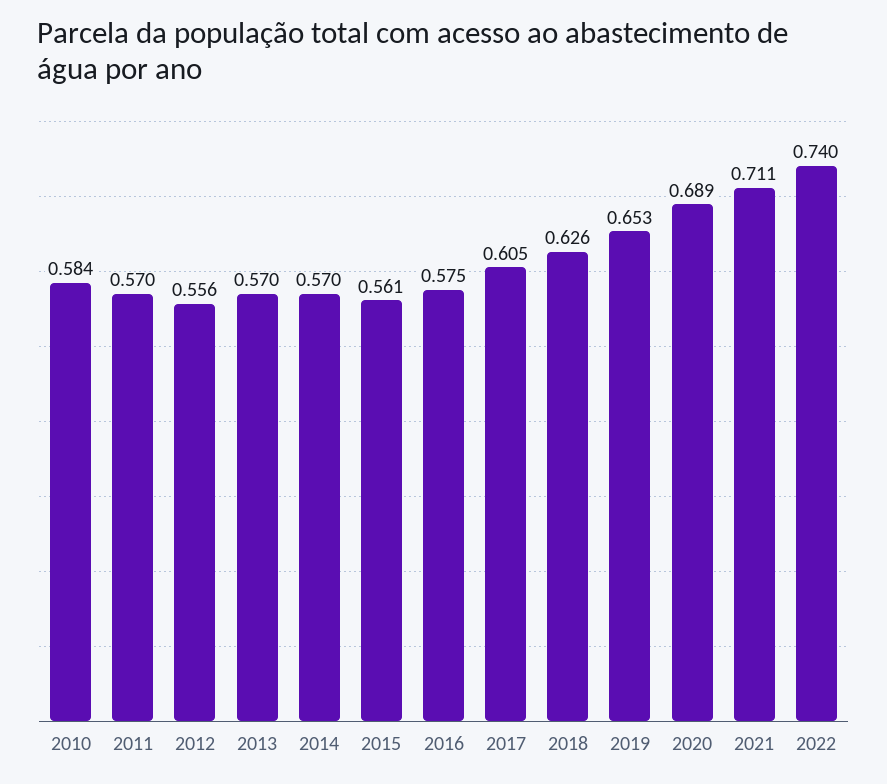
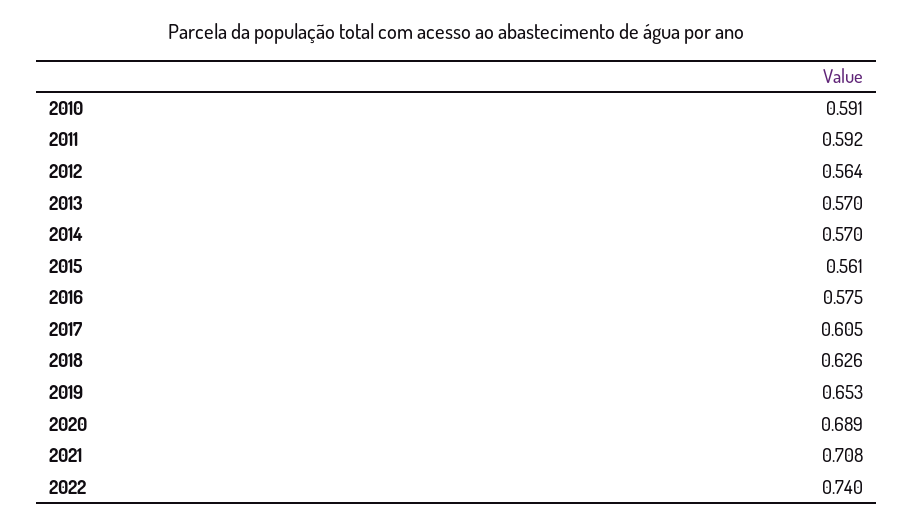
  {
-   "2010": 0.584,
+   "2010": 0.591,
-   "2011": 0.57,
+   "2011": 0.592,
-   "2012": 0.556,
+   "2012": 0.564,
    "2013": 0.57,
    "2014": 0.57,
    "2015": 0.561,
    "2016": 0.575,
    "2017": 0.605,
    "2018": 0.626,
    "2019": 0.653,
    "2020": 0.689,
-   "2021": 0.711,
+   "2021": 0.708,
    "2022": 0.74
  }

